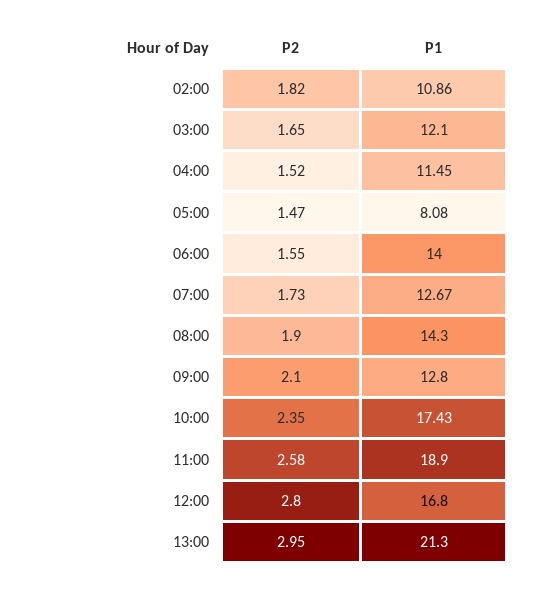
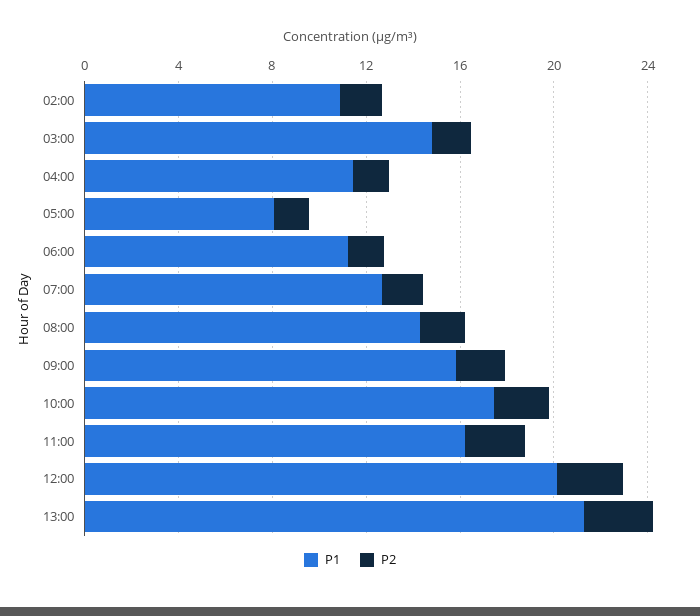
  {
    "P2": {
      "02:00": 1.82,
      "03:00": 1.65,
      "04:00": 1.52,
      "05:00": 1.47,
      "06:00": 1.55,
      "07:00": 1.73,
      "08:00": 1.9,
      "09:00": 2.1,
      "10:00": 2.35,
      "11:00": 2.58,
      "12:00": 2.8,
      "13:00": 2.95
    },
    "P1": {
      "02:00": 10.86,
-     "03:00": 12.1,
+     "03:00": 15,
      "04:00": 11.45,
      "05:00": 8.08,
-     "06:00": 14,
+     "06:00": 11,
      "07:00": 12.67,
      "08:00": 14.3,
-     "09:00": 12.8,
+     "09:00": 16,
      "10:00": 17.43,
-     "11:00": 18.9,
+     "11:00": 16,
-     "12:00": 16.8,
+     "12:00": 20,
      "13:00": 21.3
    }
  }

